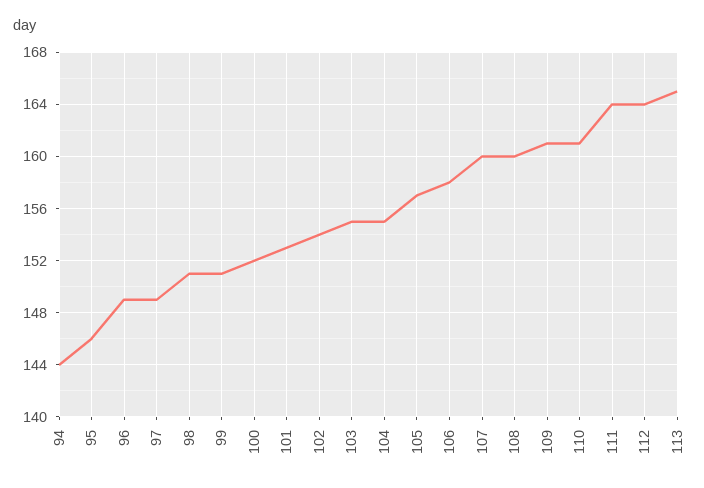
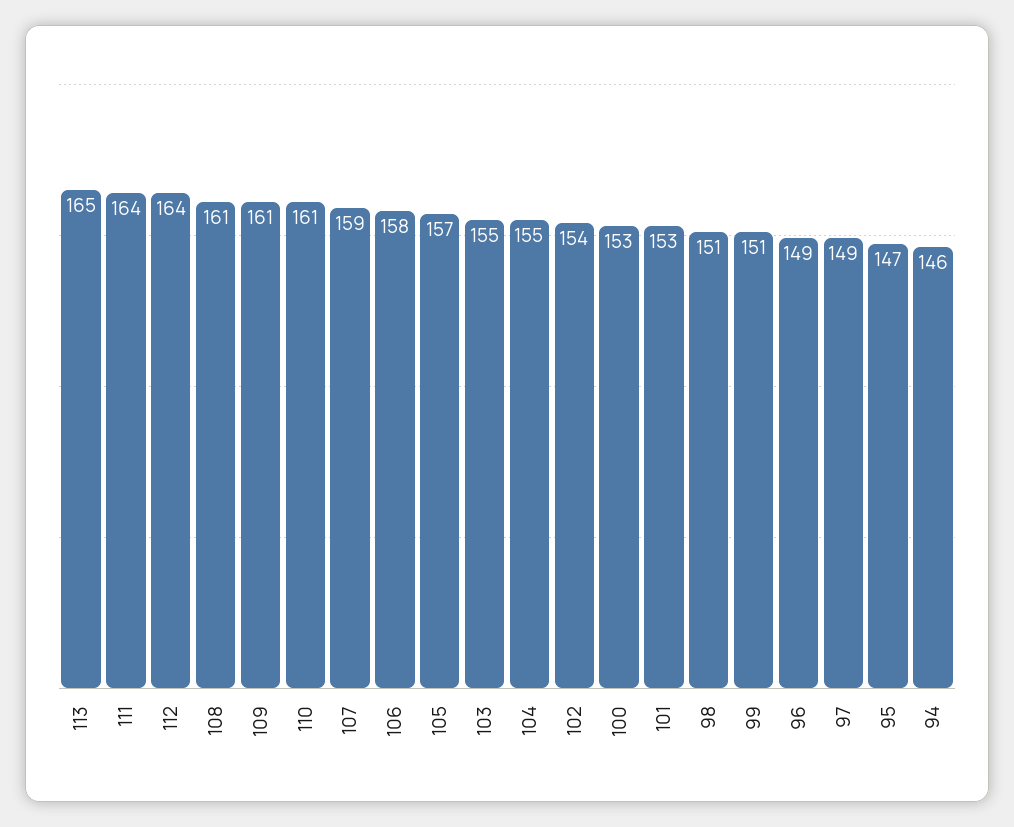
  {
-   "94": 144,
+   "94": 146,
-   "95": 146,
+   "95": 147,
    "96": 149,
    "97": 149,
    "98": 151,
    "99": 151,
-   "100": 152,
+   "100": 153,
    "101": 153,
    "102": 154,
    "103": 155,
    "104": 155,
    "105": 157,
    "106": 158,
-   "107": 160,
+   "107": 159,
-   "108": 160,
+   "108": 161,
    "109": 161,
    "110": 161,
    "111": 164,
    "112": 164,
    "113": 165
  }

